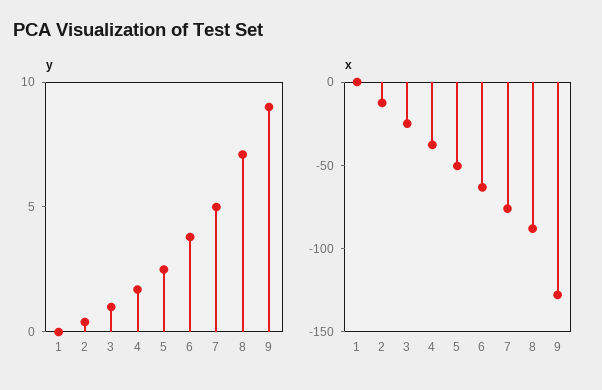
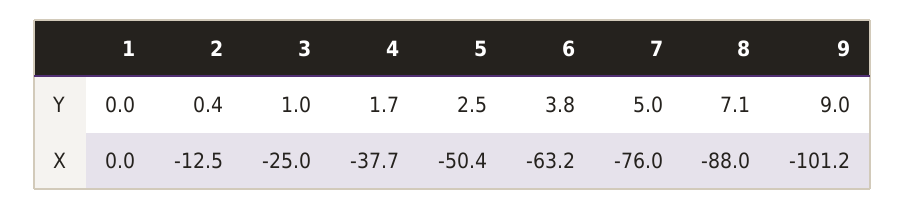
  {
    "y": {
      "1": 0,
      "2": 0.4,
      "3": 1,
      "4": 1.7,
      "5": 2.5,
      "6": 3.8,
      "7": 5,
      "8": 7.1,
      "9": 9
    },
    "x": {
      "1": 0,
      "2": -12.5,
      "3": -25,
      "4": -37.7,
      "5": -50.4,
      "6": -63.2,
      "7": -76,
      "8": -88,
-     "9": -130
+     "9": -101.2
    }
  }

